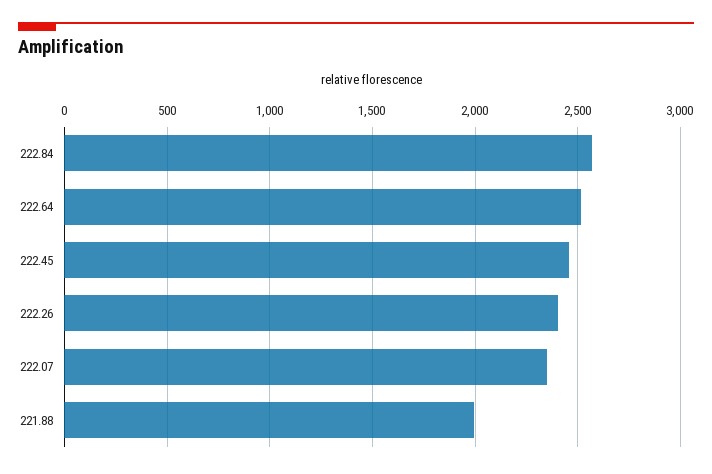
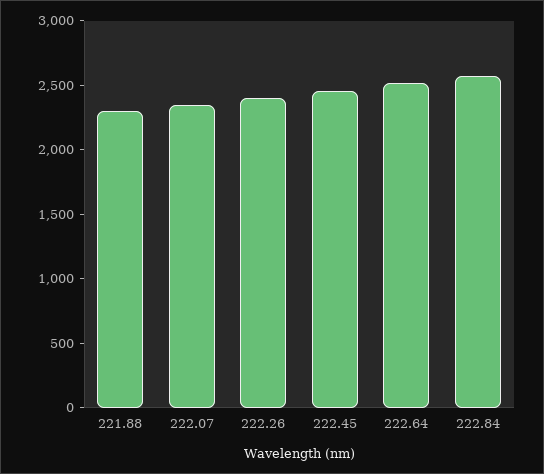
  {
    "222.84": 2550,
    "222.64": 2500,
    "222.45": 2450,
    "222.26": 2400,
    "222.07": 2350,
-   "221.88": 2000
+   "221.88": 2300
  }

